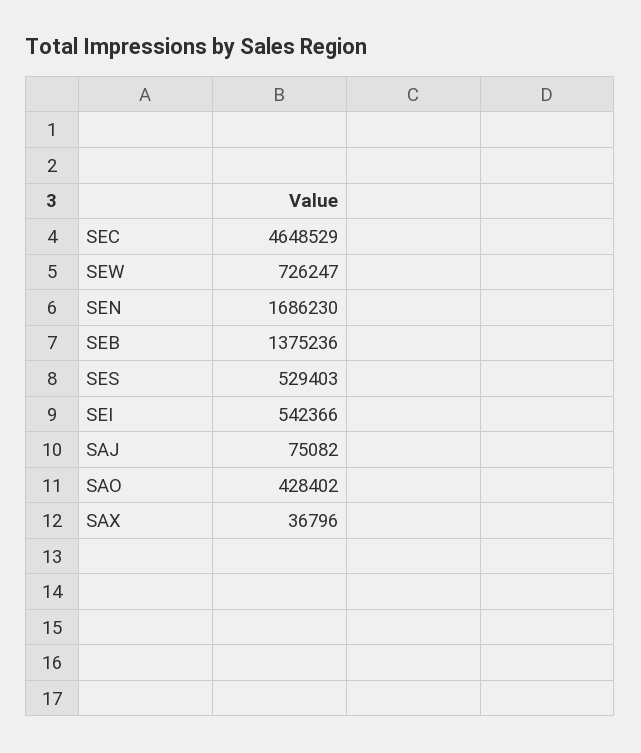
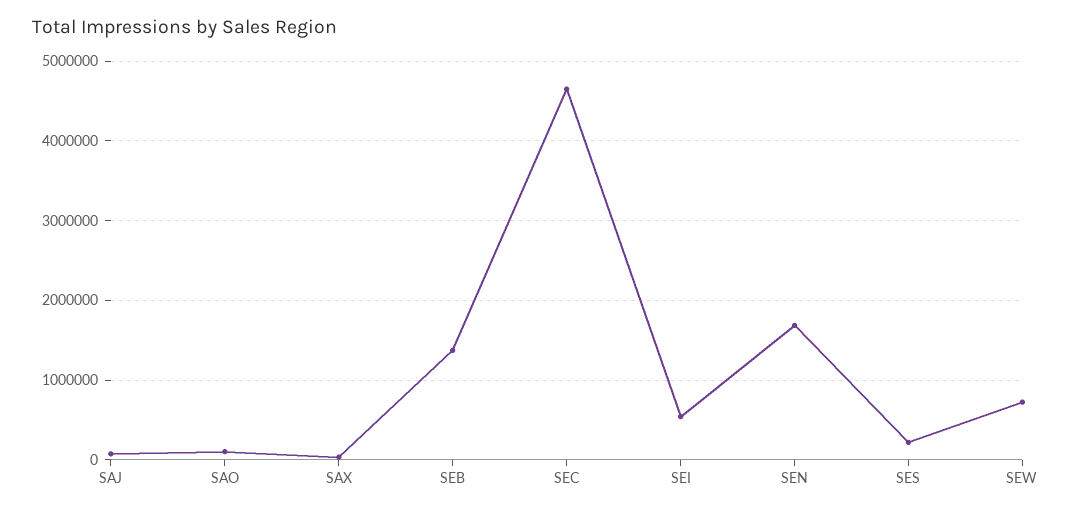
  {
    "SEC": 4648529,
    "SEW": 726247,
    "SEN": 1686230,
    "SEB": 1375236,
-   "SES": 529403,
+   "SES": 200000,
    "SEI": 542366,
    "SAJ": 75082,
-   "SAO": 428402,
+   "SAO": 100000,
    "SAX": 36796
  }

